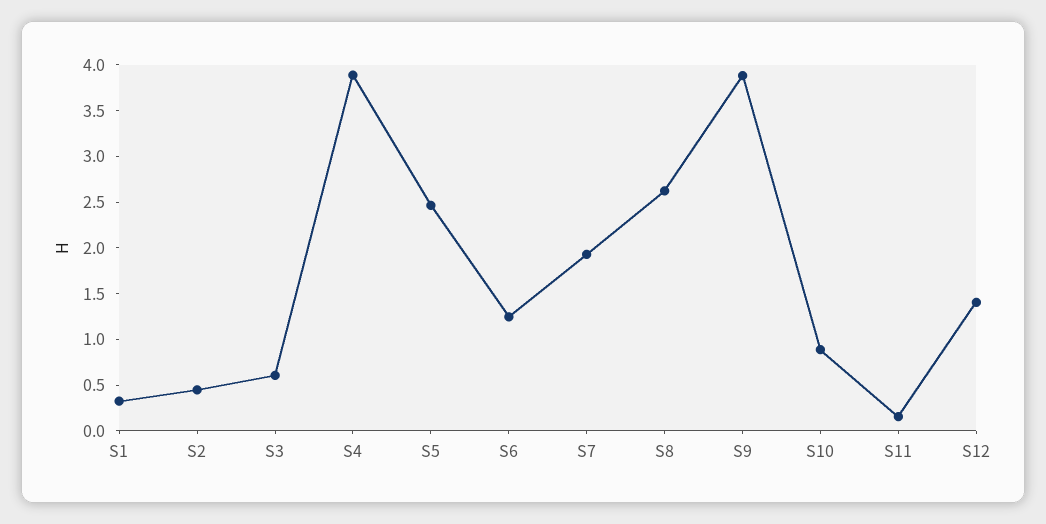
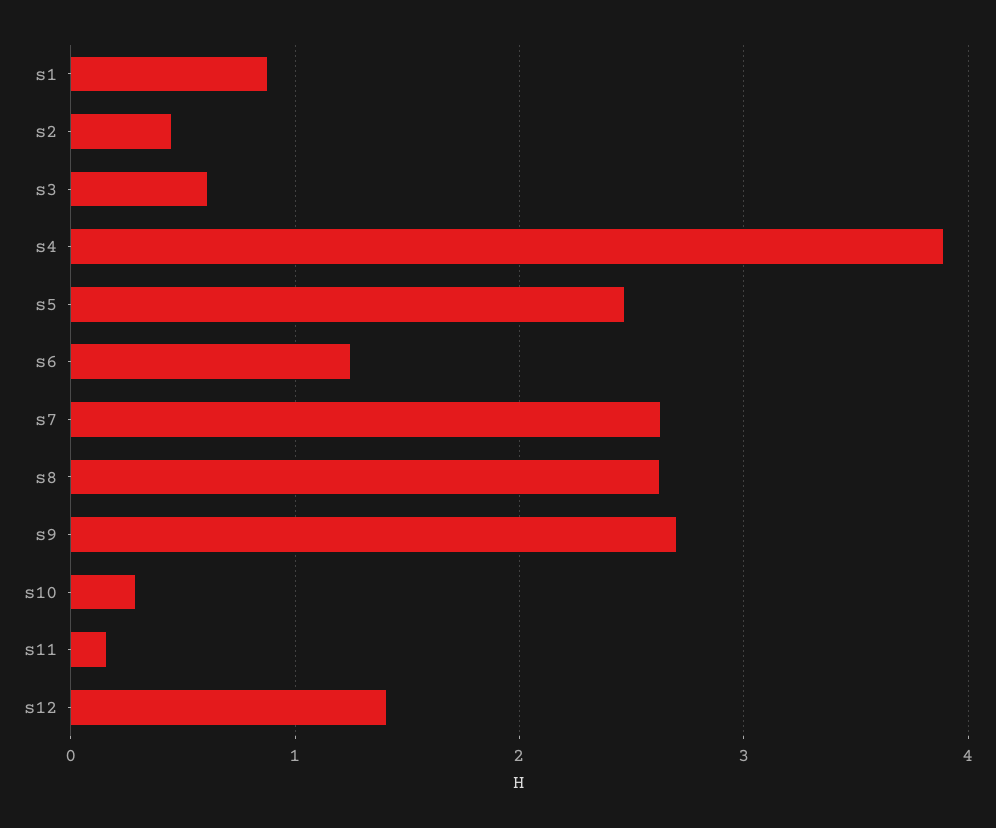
  {
-   "S1": 0.3,
+   "S1": 0.9,
    "S2": 0.4,
    "S3": 0.6,
    "S4": 3.9,
    "S5": 2.5,
    "S6": 1.2,
-   "S7": 1.9,
+   "S7": 2.6,
    "S8": 2.6,
-   "S9": 3.9,
+   "S9": 2.7,
-   "S10": 0.9,
+   "S10": 0.3,
    "S11": 0.2,
    "S12": 1.4
  }

